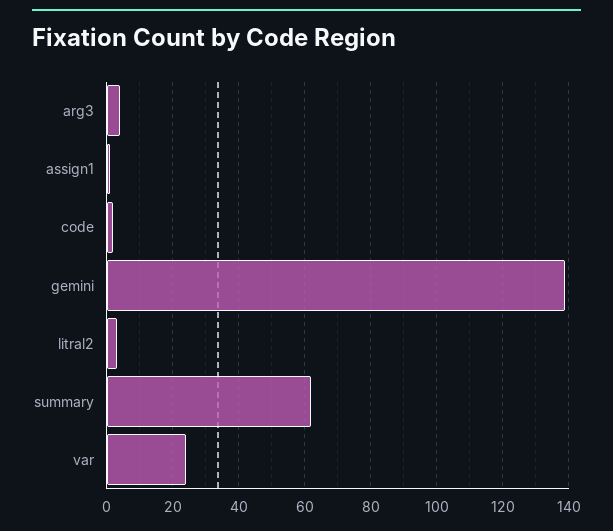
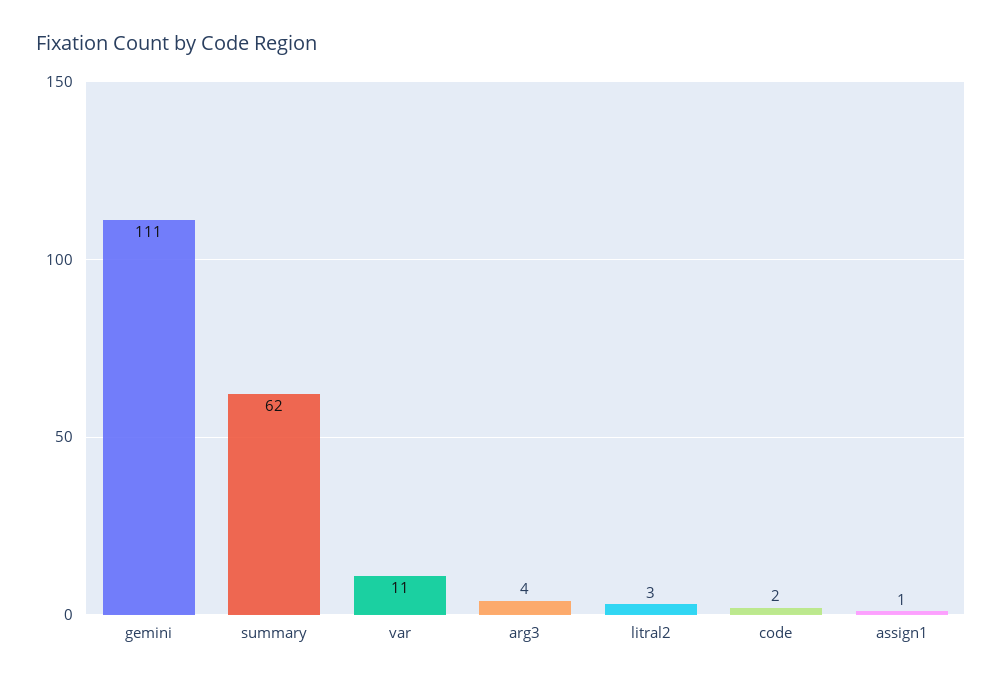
  {
    "arg3": 4,
    "assign1": 1,
    "code": 2,
-   "gemini": 140,
+   "gemini": 111,
    "litral2": 3,
    "summary": 62,
-   "var": 25
+   "var": 11
  }

